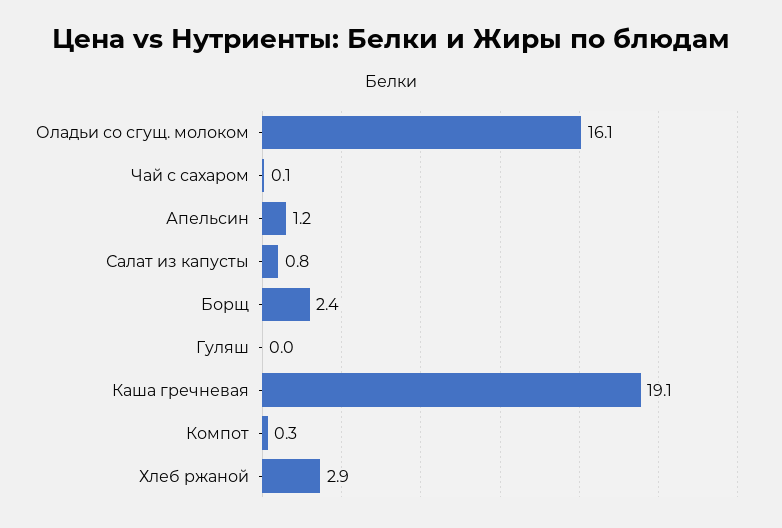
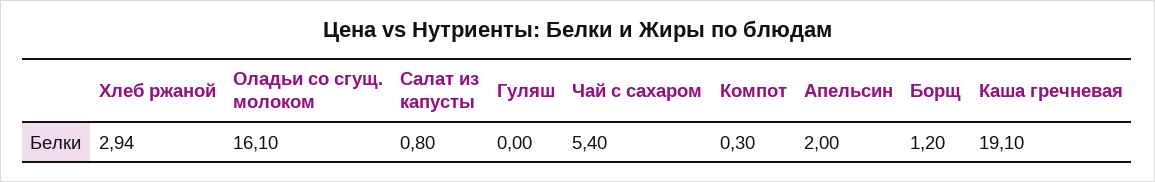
  {
    "Оладьи со сгущ. молоком": 16.1,
-   "Чай с сахаром": 0.1,
+   "Чай с сахаром": 5.4,
-   "Апельсин": 1.2,
+   "Апельсин": 2,
    "Салат из капусты": 0.8,
-   "Борщ": 2.4,
+   "Борщ": 1.2,
    "Гуляш": 0,
    "Каша гречневая": 19.1,
    "Компот": 0.3,
    "Хлеб ржаной": 2.94
  }

